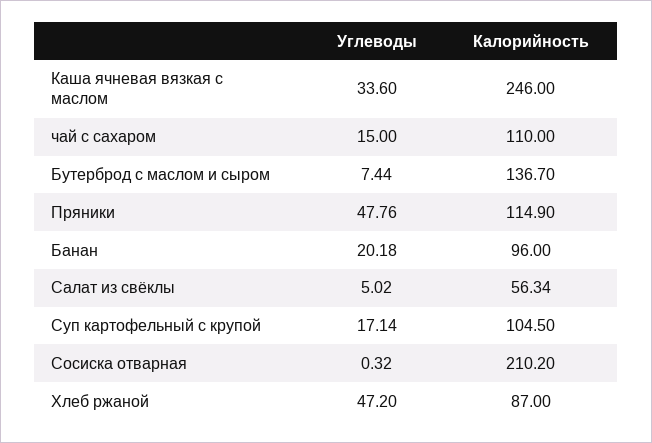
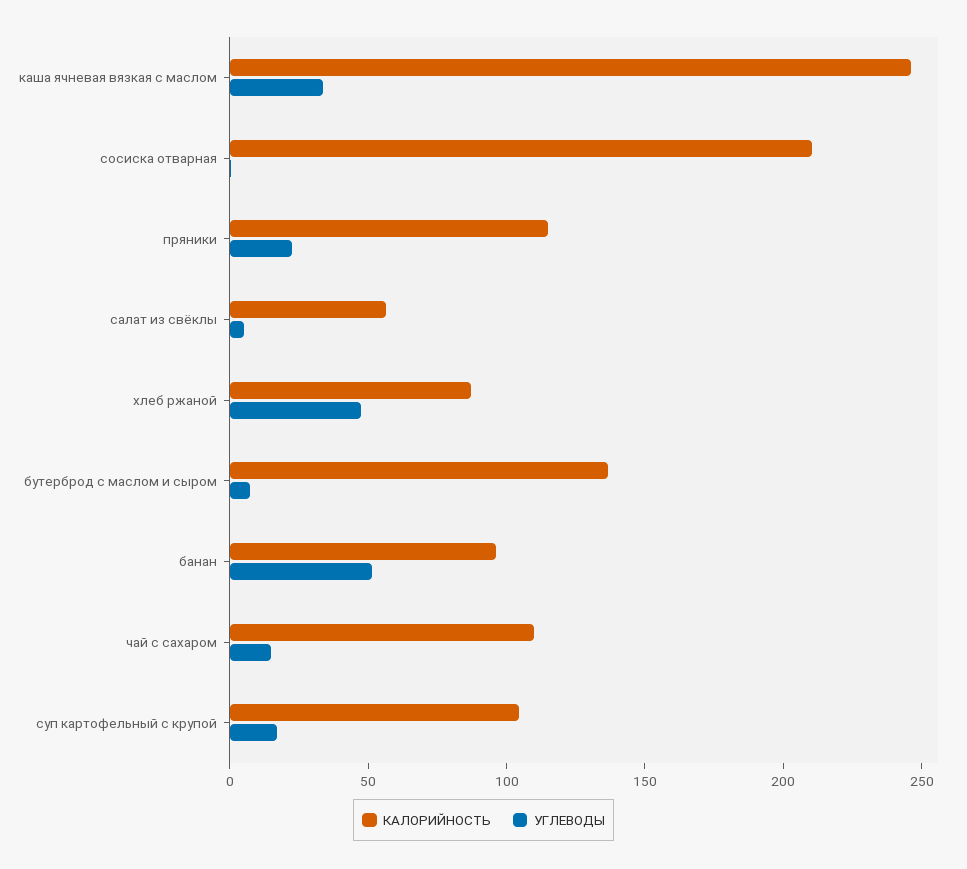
  {
    "Углеводы": {
      "Каша ячневая вязкая с маслом": 33.6,
      "чай с сахаром": 15,
      "Бутерброд с маслом и сыром": 7.44,
-     "Пряники": 47.76,
+     "Пряники": 20,
-     "Банан": 20.18,
+     "Банан": 50,
      "Салат из свёклы": 5.02,
      "Суп картофельный с крупой": 17.14,
      "Сосиска отварная": 0.32,
      "Хлеб ржаной": 47.2
    },
    "Калорийность": {
      "Каша ячневая вязкая с маслом": 246,
      "чай с сахаром": 110,
      "Бутерброд с маслом и сыром": 136.7,
      "Пряники": 114.9,
      "Банан": 96,
      "Салат из свёклы": 56.34,
      "Суп картофельный с крупой": 104.5,
      "Сосиска отварная": 210.2,
      "Хлеб ржаной": 87
    }
  }

